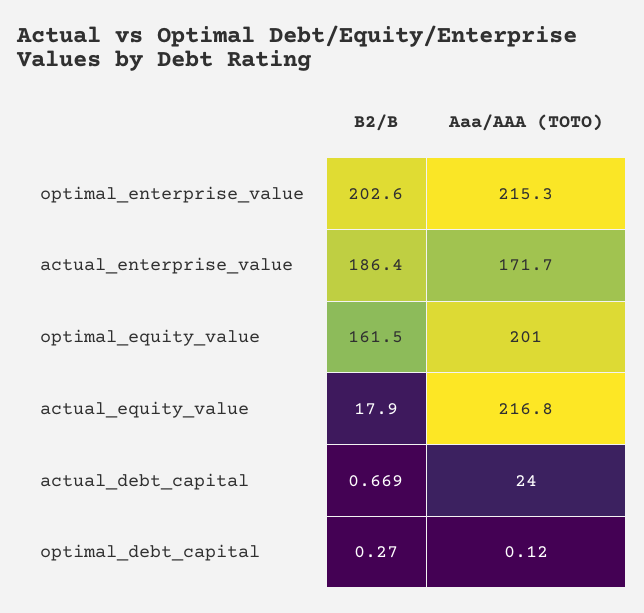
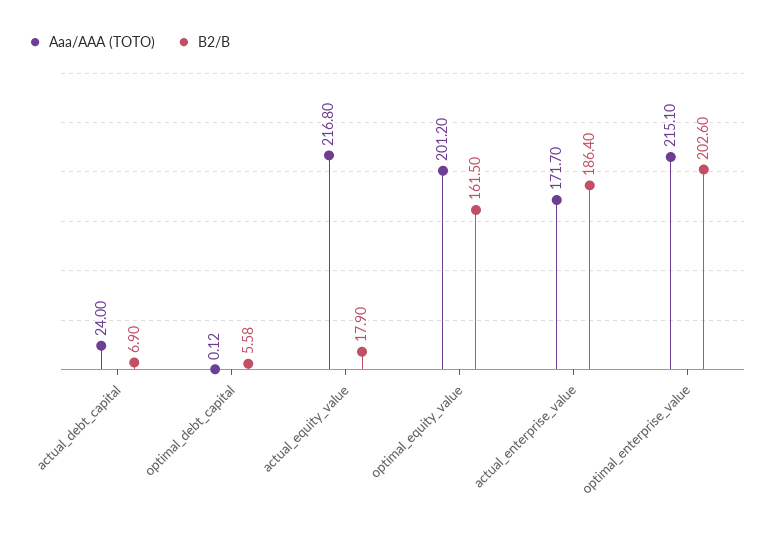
  {
    "B2/B": {
      "optimal_enterprise_value": 202.6,
      "actual_enterprise_value": 186.4,
      "optimal_equity_value": 161.5,
      "actual_equity_value": 17.9,
-     "actual_debt_capital": 0.669,
+     "actual_debt_capital": 6.9,
-     "optimal_debt_capital": 0.27
+     "optimal_debt_capital": 5.58
    },
    "Aaa/AAA (TOTO)": {
-     "optimal_enterprise_value": 215.3,
+     "optimal_enterprise_value": 215.1,
      "actual_enterprise_value": 171.7,
-     "optimal_equity_value": 201,
+     "optimal_equity_value": 201.2,
      "actual_equity_value": 216.8,
      "actual_debt_capital": 24,
      "optimal_debt_capital": 0.12
    }
  }

